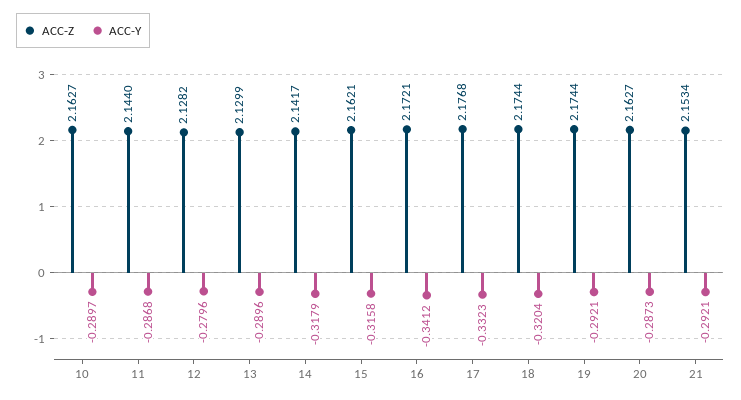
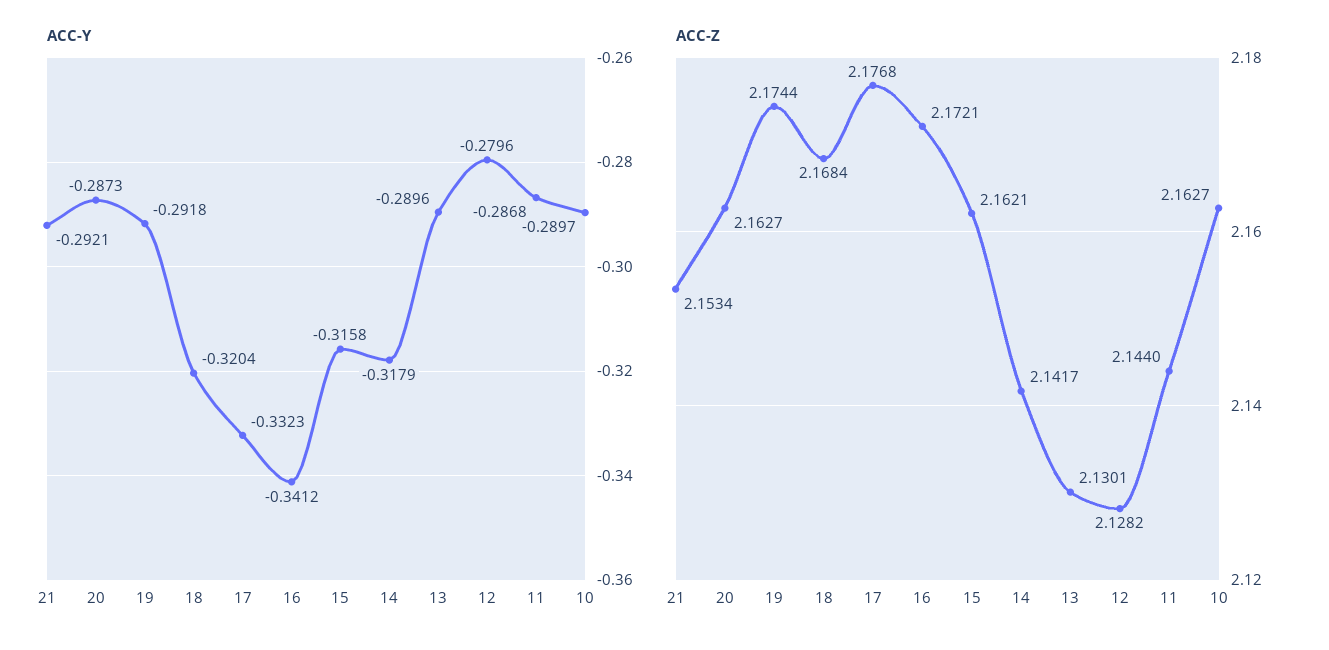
  {
    "ACC-Z": {
      "10": 2.1627,
      "11": 2.144,
      "12": 2.1282,
-     "13": 2.1299,
+     "13": 2.1301,
      "14": 2.1417,
      "15": 2.1621,
      "16": 2.1721,
      "17": 2.1768,
-     "18": 2.1744,
+     "18": 2.1684,
      "19": 2.1744,
      "20": 2.1627,
      "21": 2.1534
    },
    "ACC-Y": {
      "10": -0.2897,
      "11": -0.2868,
      "12": -0.2796,
      "13": -0.2896,
      "14": -0.3179,
      "15": -0.3158,
      "16": -0.3412,
      "17": -0.3323,
      "18": -0.3204,
-     "19": -0.2921,
+     "19": -0.2918,
      "20": -0.2873,
      "21": -0.2921
    }
  }

